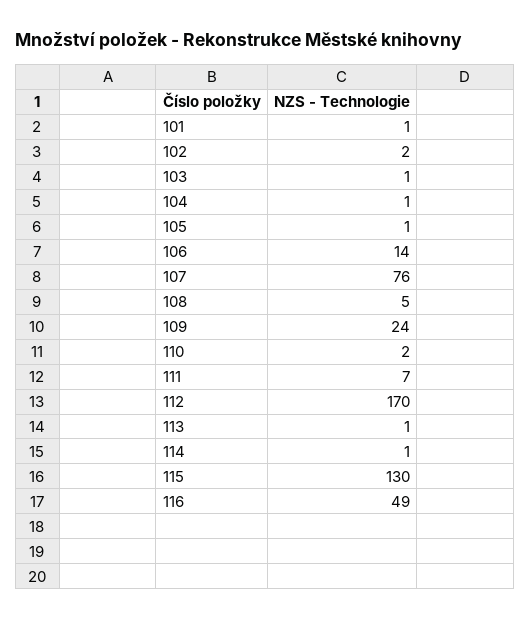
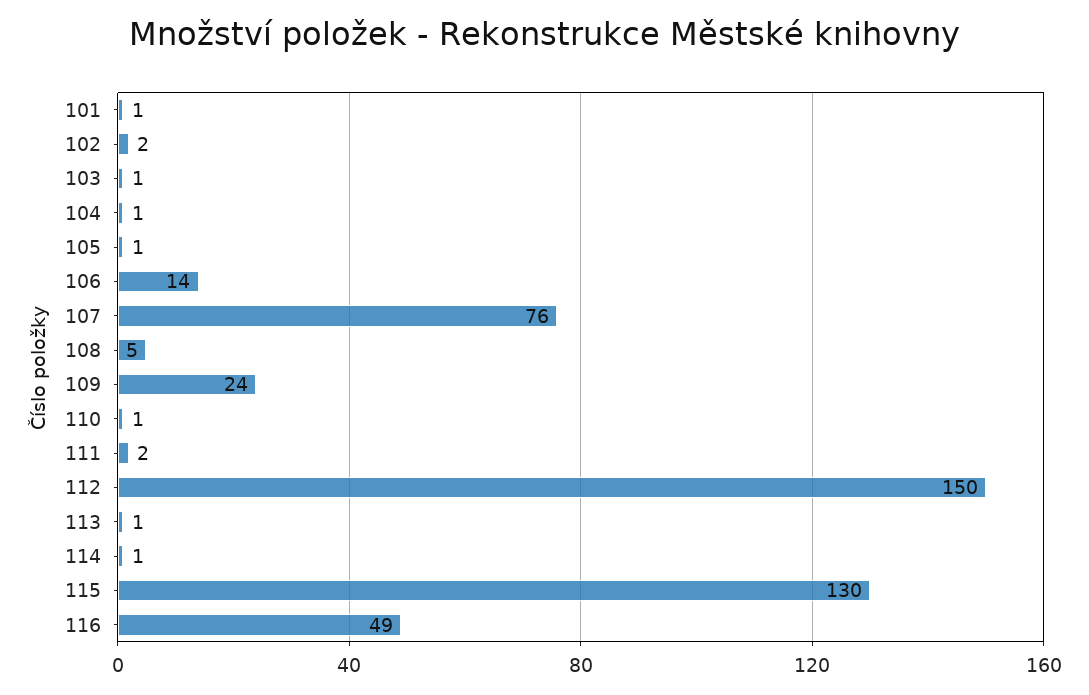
  {
    "101": 1,
    "102": 2,
    "103": 1,
    "104": 1,
    "105": 1,
    "106": 14,
    "107": 76,
    "108": 5,
    "109": 24,
-   "110": 2,
+   "110": 1,
-   "111": 7,
+   "111": 2,
-   "112": 170,
+   "112": 150,
    "113": 1,
    "114": 1,
    "115": 130,
    "116": 49
  }

